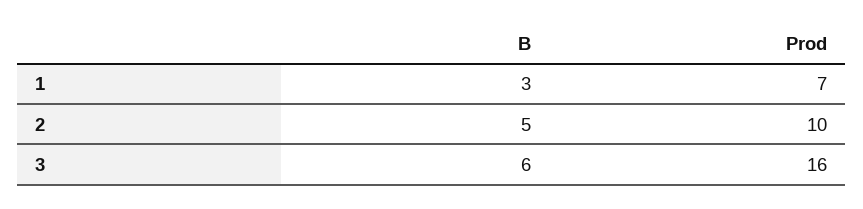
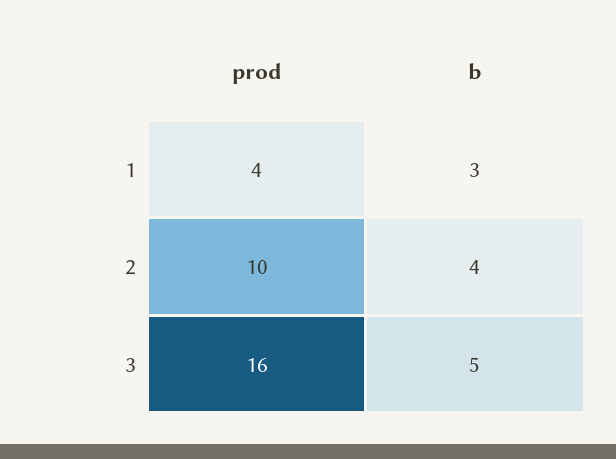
  {
    "B": {
      "1": 3,
-     "2": 5,
+     "2": 4,
-     "3": 6
+     "3": 5
    },
    "Prod": {
-     "1": 7,
+     "1": 4,
      "2": 10,
      "3": 16
    }
  }

